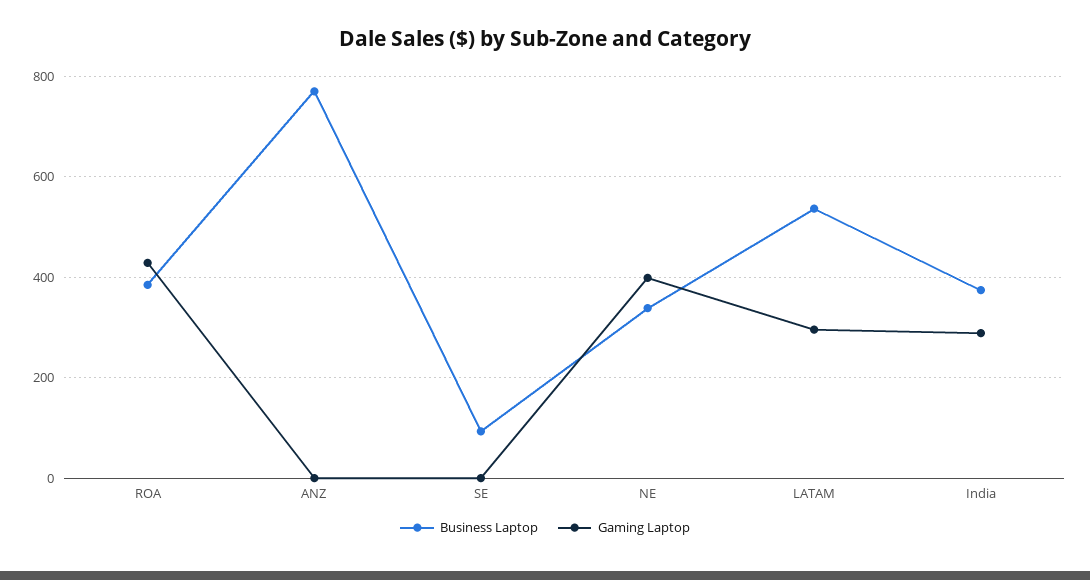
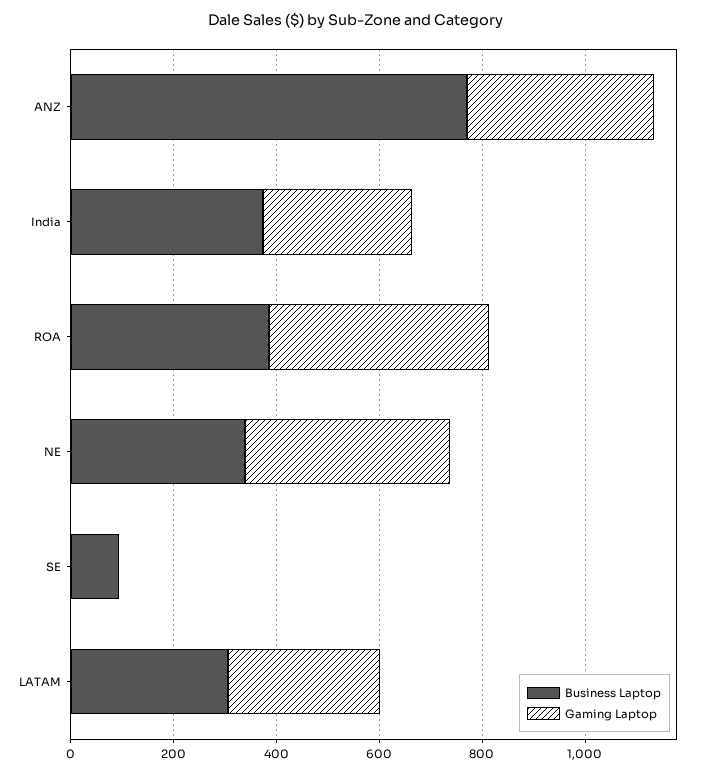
  {
    "Business Laptop": {
      "ROA": 380,
      "ANZ": 780,
      "SE": 100,
      "NE": 340,
-     "LATAM": 540,
+     "LATAM": 300,
      "India": 380
    },
    "Gaming Laptop": {
      "ROA": 420,
-     "ANZ": 0,
+     "ANZ": 350,
      "SE": 0,
      "NE": 400,
      "LATAM": 300,
      "India": 280
    }
  }

